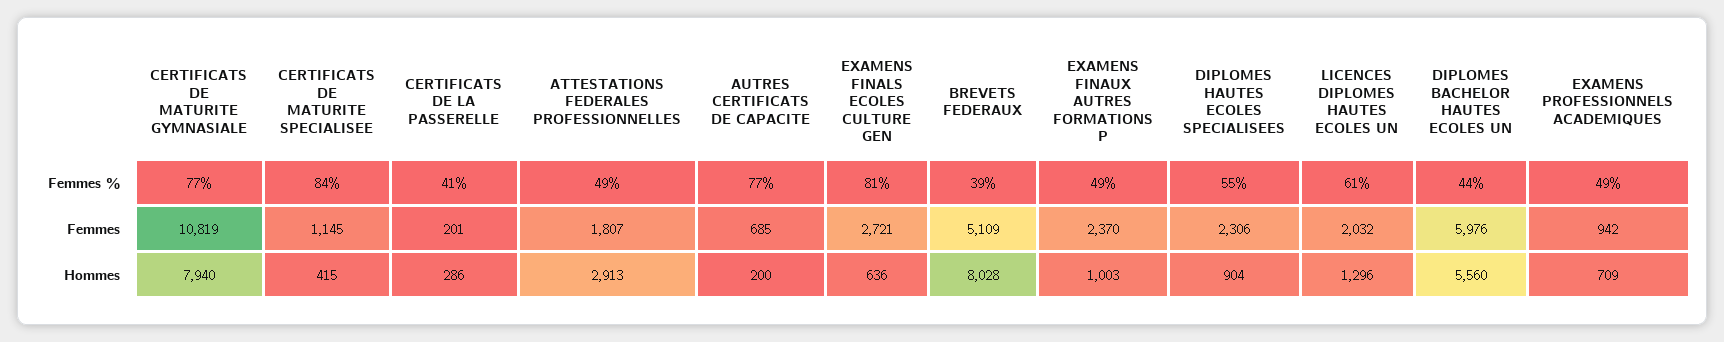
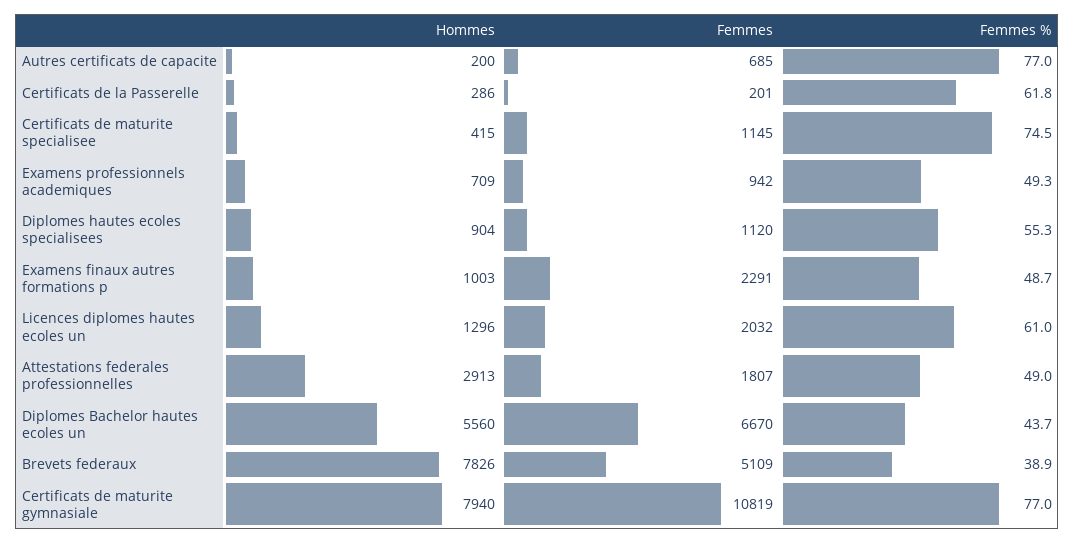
  {
    "CERTIFICATS DE MATURITE GYMNASIALE": {
      "Femmes %": 77,
      "Femmes": 10819,
      "Hommes": 7940
    },
    "CERTIFICATS DE MATURITE SPECIALISEE": {
-     "Femmes %": 84,
+     "Femmes %": 74.5,
      "Femmes": 1145,
      "Hommes": 415
    },
    "CERTIFICATS DE LA PASSERELLE": {
-     "Femmes %": 41,
+     "Femmes %": 61.8,
      "Femmes": 201,
      "Hommes": 286
    },
    "ATTESTATIONS FEDERALES PROFESSIONNELLES": {
      "Femmes %": 49,
      "Femmes": 1807,
      "Hommes": 2913
    },
    "AUTRES CERTIFICATS DE CAPACITE": {
      "Femmes %": 77,
      "Femmes": 685,
      "Hommes": 200
    },
-   "EXAMENS FINALS ECOLES CULTURE GEN": {
-     "Femmes %": 81,
-     "Femmes": 2721,
-     "Hommes": 636
-   },
    "BREVETS FEDERAUX": {
      "Femmes %": 38.9,
      "Femmes": 5109,
-     "Hommes": 8028
+     "Hommes": 7826
    },
    "EXAMENS FINAUX AUTRES FORMATIONS P": {
      "Femmes %": 48.7,
-     "Femmes": 2370,
+     "Femmes": 2291,
      "Hommes": 1003
    },
    "DIPLOMES HAUTES ECOLES SPECIALISEES": {
      "Femmes %": 55.3,
-     "Femmes": 2306,
+     "Femmes": 1120,
      "Hommes": 904
    },
    "LICENCES DIPLOMES HAUTES ECOLES UN": {
      "Femmes %": 61,
      "Femmes": 2032,
      "Hommes": 1296
    },
    "DIPLOMES BACHELOR HAUTES ECOLES UN": {
      "Femmes %": 43.7,
-     "Femmes": 5976,
+     "Femmes": 6670,
      "Hommes": 5560
    },
    "EXAMENS PROFESSIONNELS ACADEMIQUES": {
      "Femmes %": 49.3,
      "Femmes": 942,
      "Hommes": 709
    }
  }

